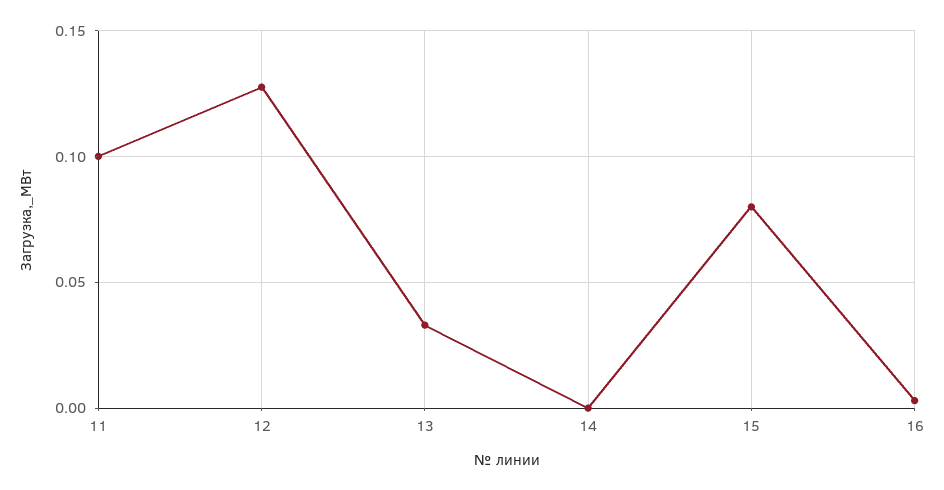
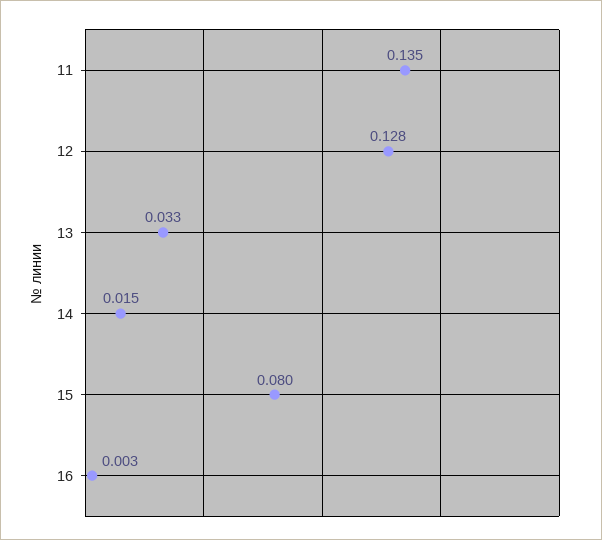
  {
-   "11": 0.1,
+   "11": 0.135,
    "12": 0.128,
    "13": 0.033,
-   "14": 0,
+   "14": 0.015,
    "15": 0.08,
    "16": 0.003
  }

